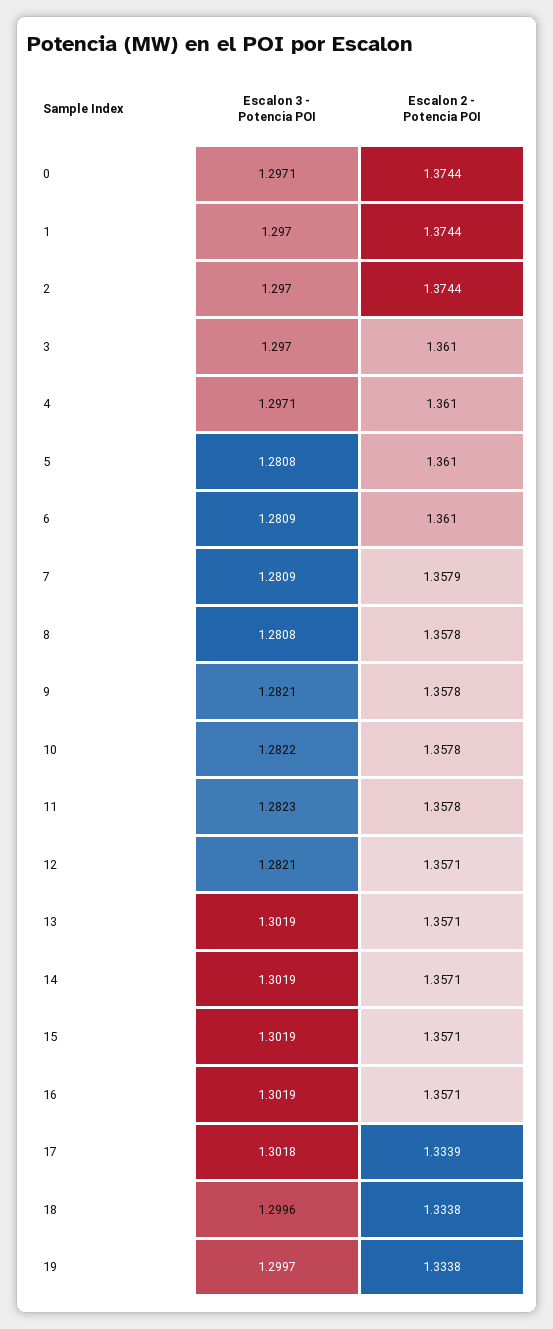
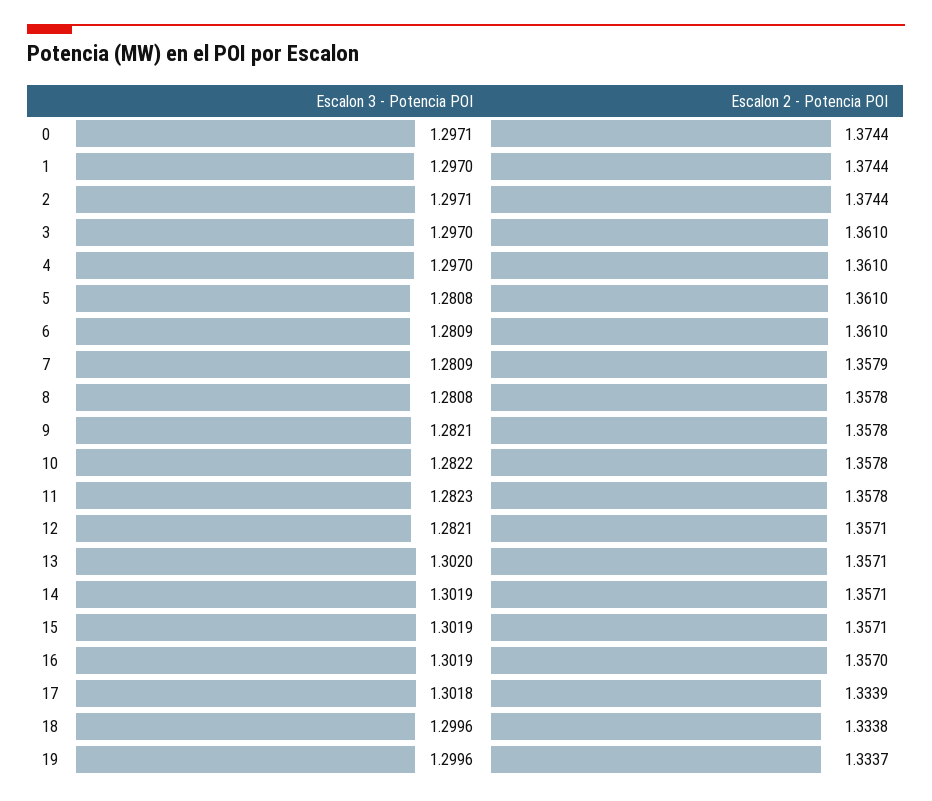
  {
    "Escalon 3 - Potencia POI": {
      "0": 1.2971,
      "1": 1.297,
-     "2": 1.297,
+     "2": 1.2971,
      "3": 1.297,
-     "4": 1.2971,
+     "4": 1.297,
      "5": 1.2808,
      "6": 1.2809,
      "7": 1.2809,
      "8": 1.2808,
      "9": 1.2821,
      "10": 1.2822,
      "11": 1.2823,
      "12": 1.2821,
-     "13": 1.3019,
+     "13": 1.302,
      "14": 1.3019,
      "15": 1.3019,
      "16": 1.3019,
      "17": 1.3018,
      "18": 1.2996,
-     "19": 1.2997
+     "19": 1.2996
    },
    "Escalon 2 - Potencia POI": {
      "0": 1.3744,
      "1": 1.3744,
      "2": 1.3744,
      "3": 1.361,
      "4": 1.361,
      "5": 1.361,
      "6": 1.361,
      "7": 1.3579,
      "8": 1.3578,
      "9": 1.3578,
      "10": 1.3578,
      "11": 1.3578,
      "12": 1.3571,
      "13": 1.3571,
      "14": 1.3571,
      "15": 1.3571,
-     "16": 1.3571,
+     "16": 1.357,
      "17": 1.3339,
      "18": 1.3338,
-     "19": 1.3338
+     "19": 1.3337
    }
  }

